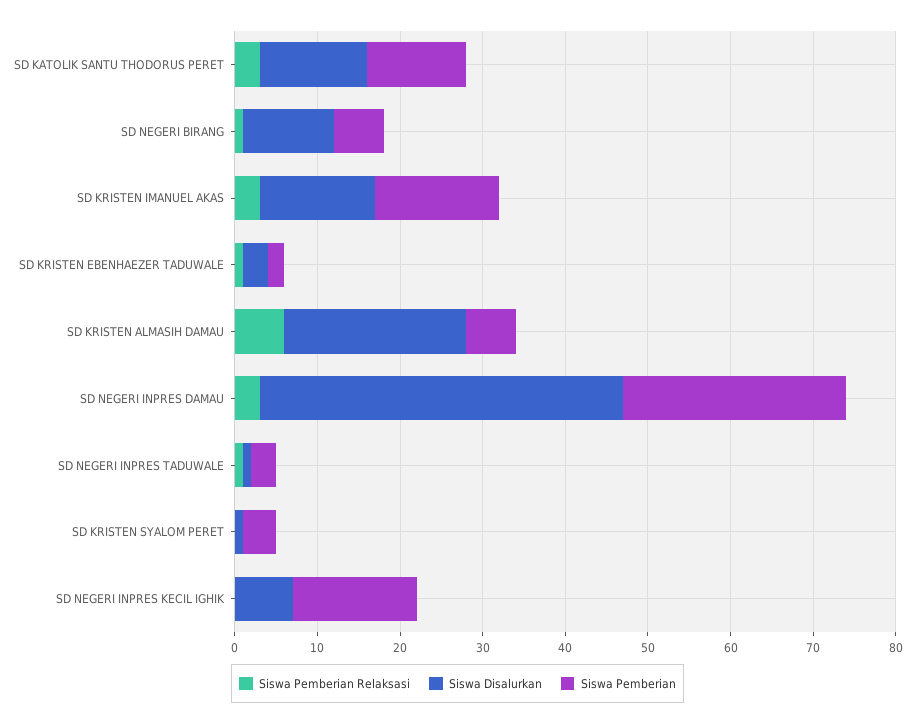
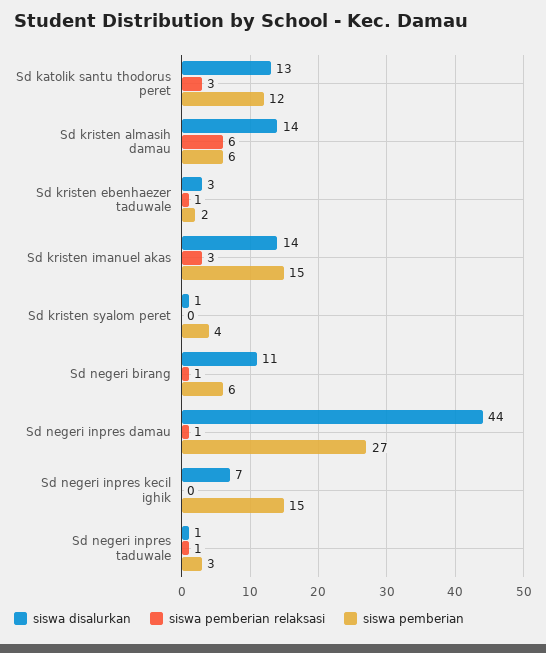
  {
    "Siswa Pemberian Relaksasi": {
      "SD KATOLIK SANTU THODORUS PERET": 3,
      "SD NEGERI BIRANG": 1,
      "SD KRISTEN IMANUEL AKAS": 3,
      "SD KRISTEN EBENHAEZER TADUWALE": 1,
      "SD KRISTEN ALMASIH DAMAU": 6,
-     "SD NEGERI INPRES DAMAU": 3,
+     "SD NEGERI INPRES DAMAU": 1,
      "SD NEGERI INPRES TADUWALE": 1,
      "SD KRISTEN SYALOM PERET": 0,
      "SD NEGERI INPRES KECIL IGHIK": 0
    },
    "Siswa Disalurkan": {
      "SD KATOLIK SANTU THODORUS PERET": 13,
      "SD NEGERI BIRANG": 11,
      "SD KRISTEN IMANUEL AKAS": 14,
      "SD KRISTEN EBENHAEZER TADUWALE": 3,
-     "SD KRISTEN ALMASIH DAMAU": 22,
+     "SD KRISTEN ALMASIH DAMAU": 14,
      "SD NEGERI INPRES DAMAU": 44,
      "SD NEGERI INPRES TADUWALE": 1,
      "SD KRISTEN SYALOM PERET": 1,
      "SD NEGERI INPRES KECIL IGHIK": 7
    },
    "Siswa Pemberian": {
      "SD KATOLIK SANTU THODORUS PERET": 12,
      "SD NEGERI BIRANG": 6,
      "SD KRISTEN IMANUEL AKAS": 15,
      "SD KRISTEN EBENHAEZER TADUWALE": 2,
      "SD KRISTEN ALMASIH DAMAU": 6,
      "SD NEGERI INPRES DAMAU": 27,
      "SD NEGERI INPRES TADUWALE": 3,
      "SD KRISTEN SYALOM PERET": 4,
      "SD NEGERI INPRES KECIL IGHIK": 15
    }
  }

